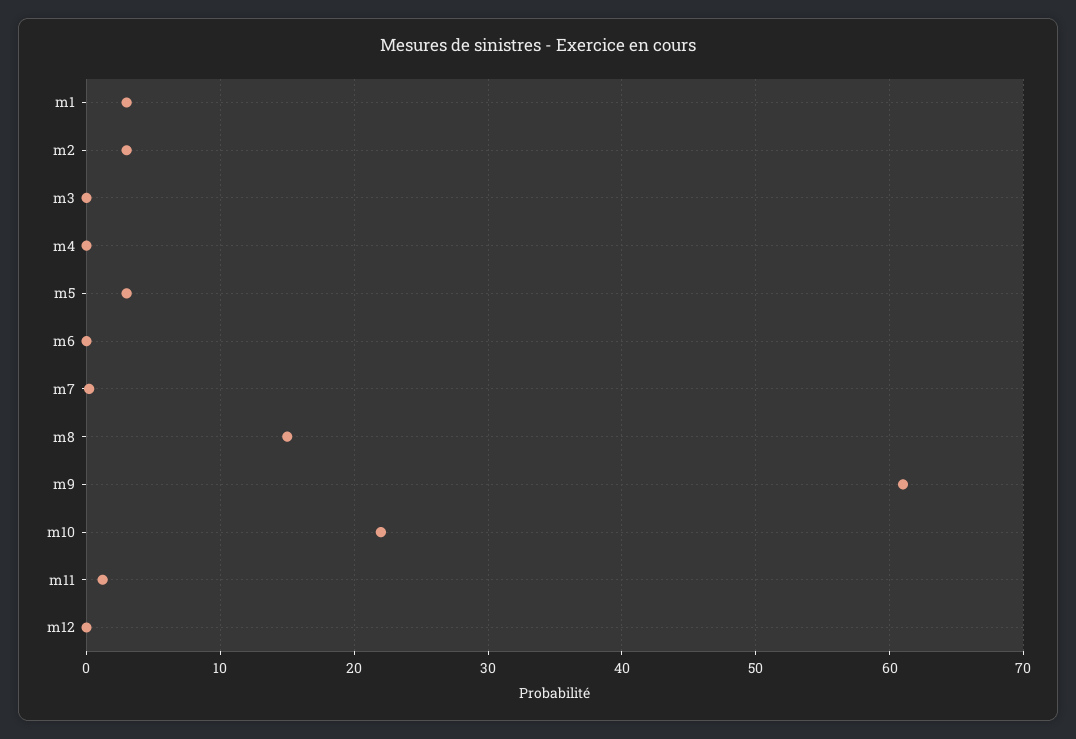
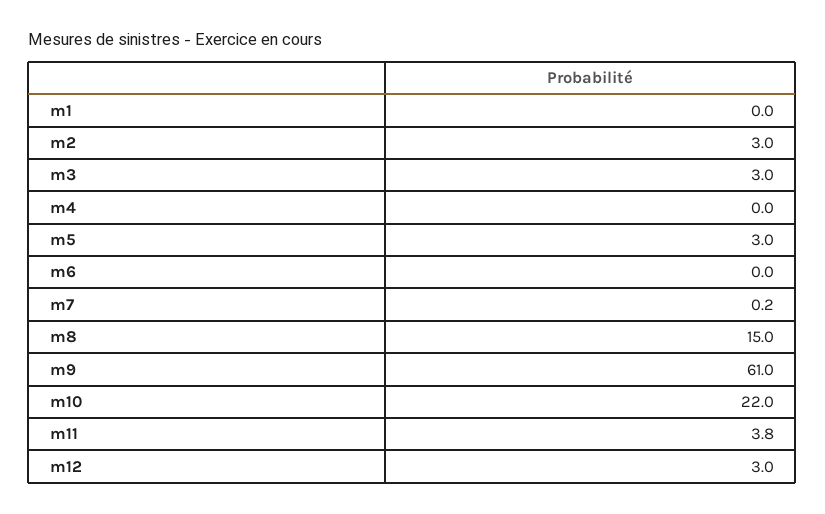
  {
-   "m1": 3,
+   "m1": 0,
    "m2": 3,
-   "m3": 0,
+   "m3": 3,
    "m4": 0,
    "m5": 3,
    "m6": 0,
    "m7": 0.2,
    "m8": 15,
    "m9": 61,
    "m10": 22,
-   "m11": 1,
+   "m11": 3.8,
-   "m12": 0
+   "m12": 3
  }

